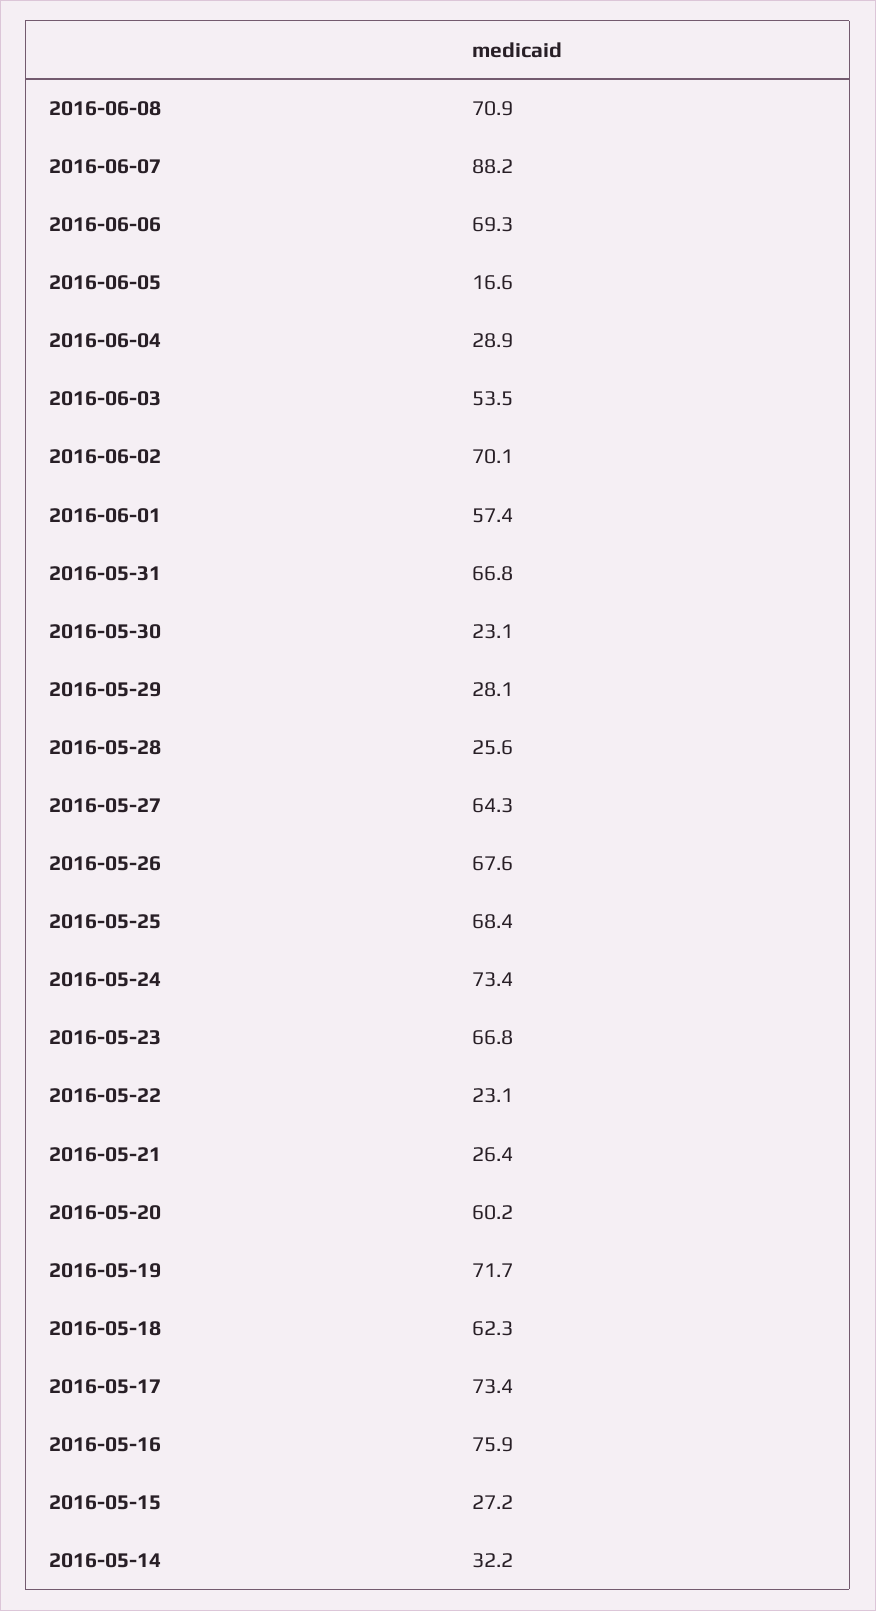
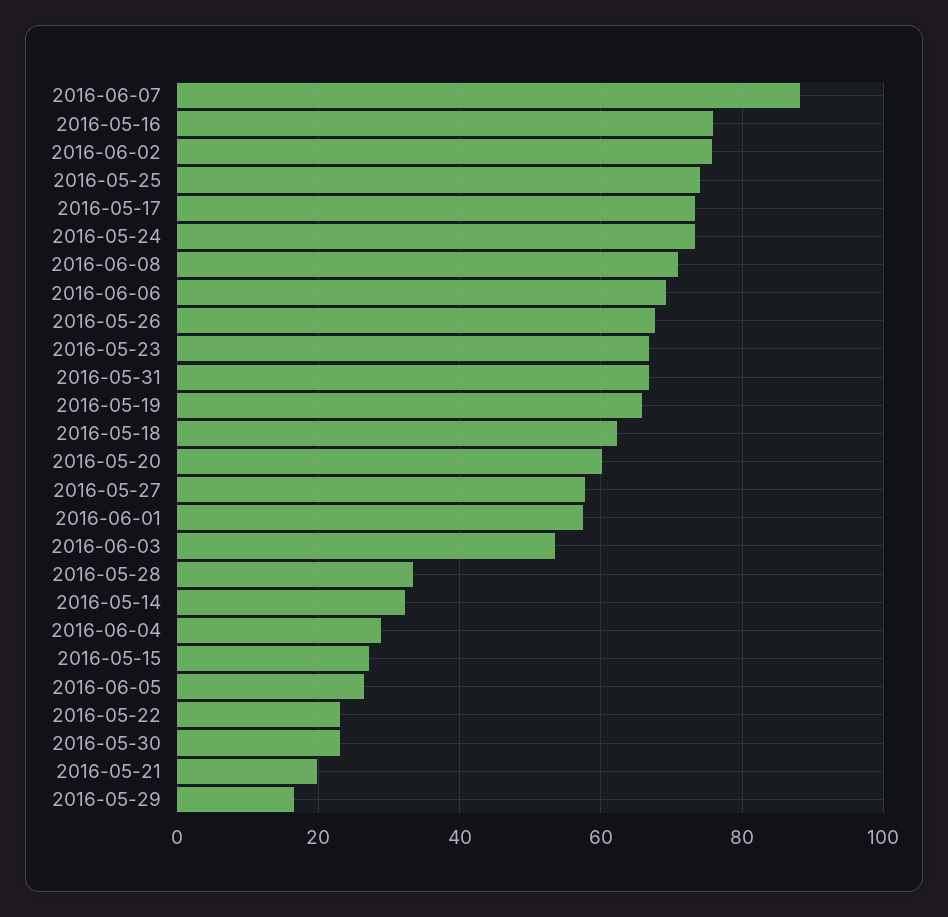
  {
    "2016-06-08": 70.9,
    "2016-06-07": 88.2,
    "2016-06-06": 69.3,
-   "2016-06-05": 16.6,
+   "2016-06-05": 26,
    "2016-06-04": 28.9,
    "2016-06-03": 53.5,
-   "2016-06-02": 70.1,
+   "2016-06-02": 76,
    "2016-06-01": 57.4,
    "2016-05-31": 66.8,
    "2016-05-30": 23.1,
-   "2016-05-29": 28.1,
+   "2016-05-29": 16,
-   "2016-05-28": 25.6,
+   "2016-05-28": 34,
-   "2016-05-27": 64.3,
+   "2016-05-27": 58,
    "2016-05-26": 67.6,
-   "2016-05-25": 68.4,
+   "2016-05-25": 74,
    "2016-05-24": 73.4,
    "2016-05-23": 66.8,
    "2016-05-22": 23.1,
-   "2016-05-21": 26.4,
+   "2016-05-21": 20,
    "2016-05-20": 60.2,
-   "2016-05-19": 71.7,
+   "2016-05-19": 66,
    "2016-05-18": 62.3,
    "2016-05-17": 73.4,
    "2016-05-16": 75.9,
    "2016-05-15": 27.2,
    "2016-05-14": 32.2
  }

